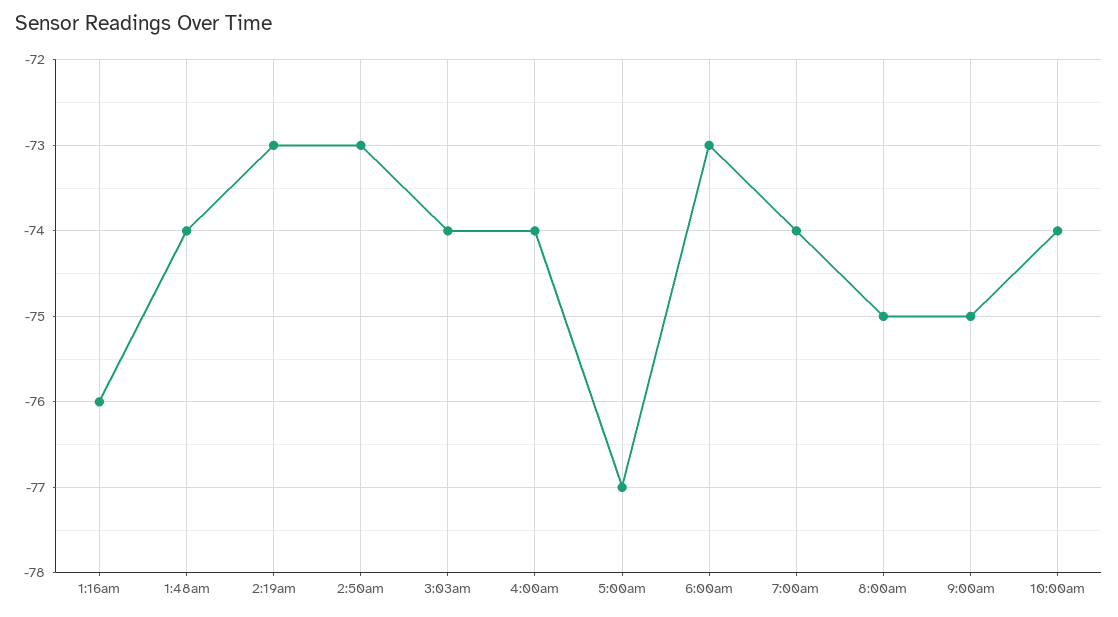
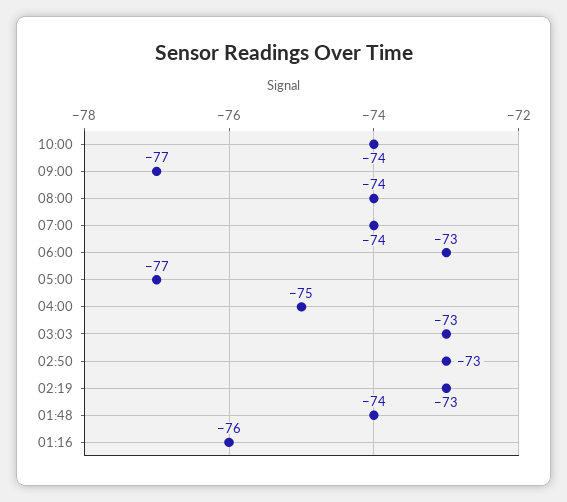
  {
    "1:16am": -76,
    "1:48am": -74,
    "2:19am": -73,
    "2:50am": -73,
-   "3:03am": -74,
+   "3:03am": -73,
-   "4:00am": -74,
+   "4:00am": -75,
    "5:00am": -77,
    "6:00am": -73,
    "7:00am": -74,
-   "8:00am": -75,
+   "8:00am": -74,
-   "9:00am": -75,
+   "9:00am": -77,
    "10:00am": -74
  }

